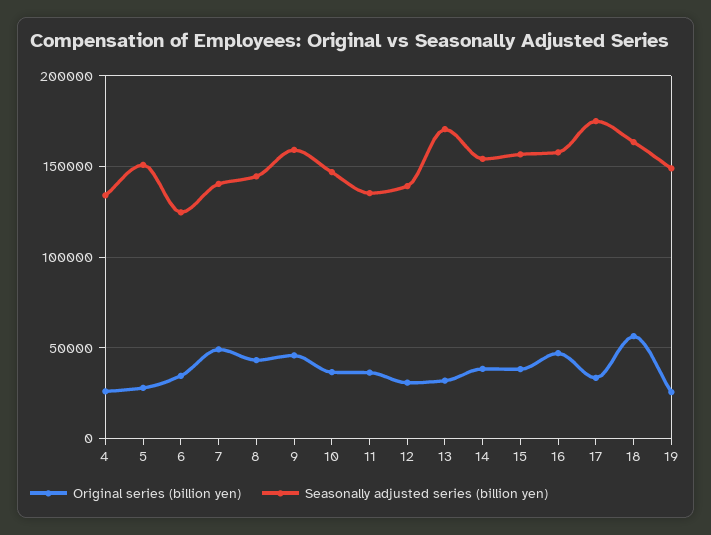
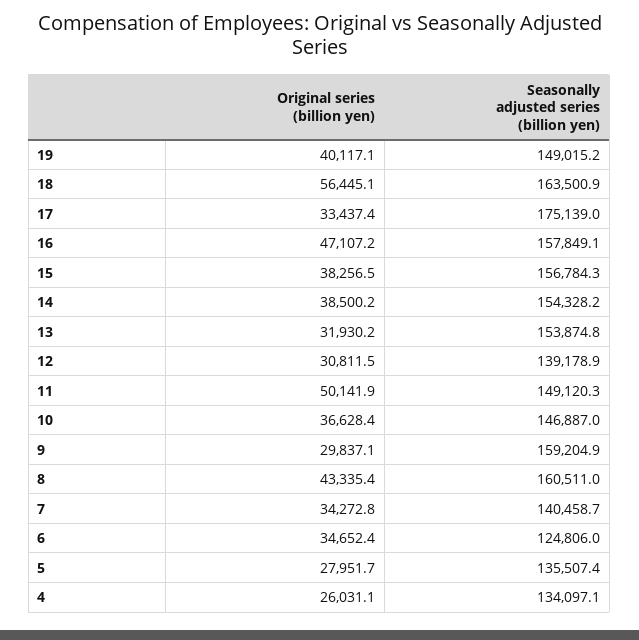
  {
    "Original series (billion yen)": {
      "4": 26031.1,
      "5": 27951.7,
      "6": 34652.4,
-     "7": 50000,
+     "7": 34272.8,
      "8": 43335.4,
-     "9": 45000,
+     "9": 29837.1,
      "10": 36628.4,
-     "11": 35000,
+     "11": 50141.9,
      "12": 30811.5,
      "13": 31930.2,
      "14": 38500.2,
      "15": 38256.5,
      "16": 47107.2,
      "17": 33437.4,
      "18": 56445.1,
-     "19": 25000
+     "19": 40117.1
    },
    "Seasonally adjusted series (billion yen)": {
      "4": 134097.1,
-     "5": 150000,
+     "5": 135507.4,
      "6": 124806,
      "7": 140458.7,
-     "8": 145000,
+     "8": 160511,
      "9": 159204.9,
      "10": 146887,
-     "11": 135000,
+     "11": 149120.3,
      "12": 139178.9,
-     "13": 170000,
+     "13": 153874.8,
      "14": 154328.2,
      "15": 156784.3,
      "16": 157849.1,
      "17": 175139,
      "18": 163500.9,
      "19": 149015.2
    }
  }

